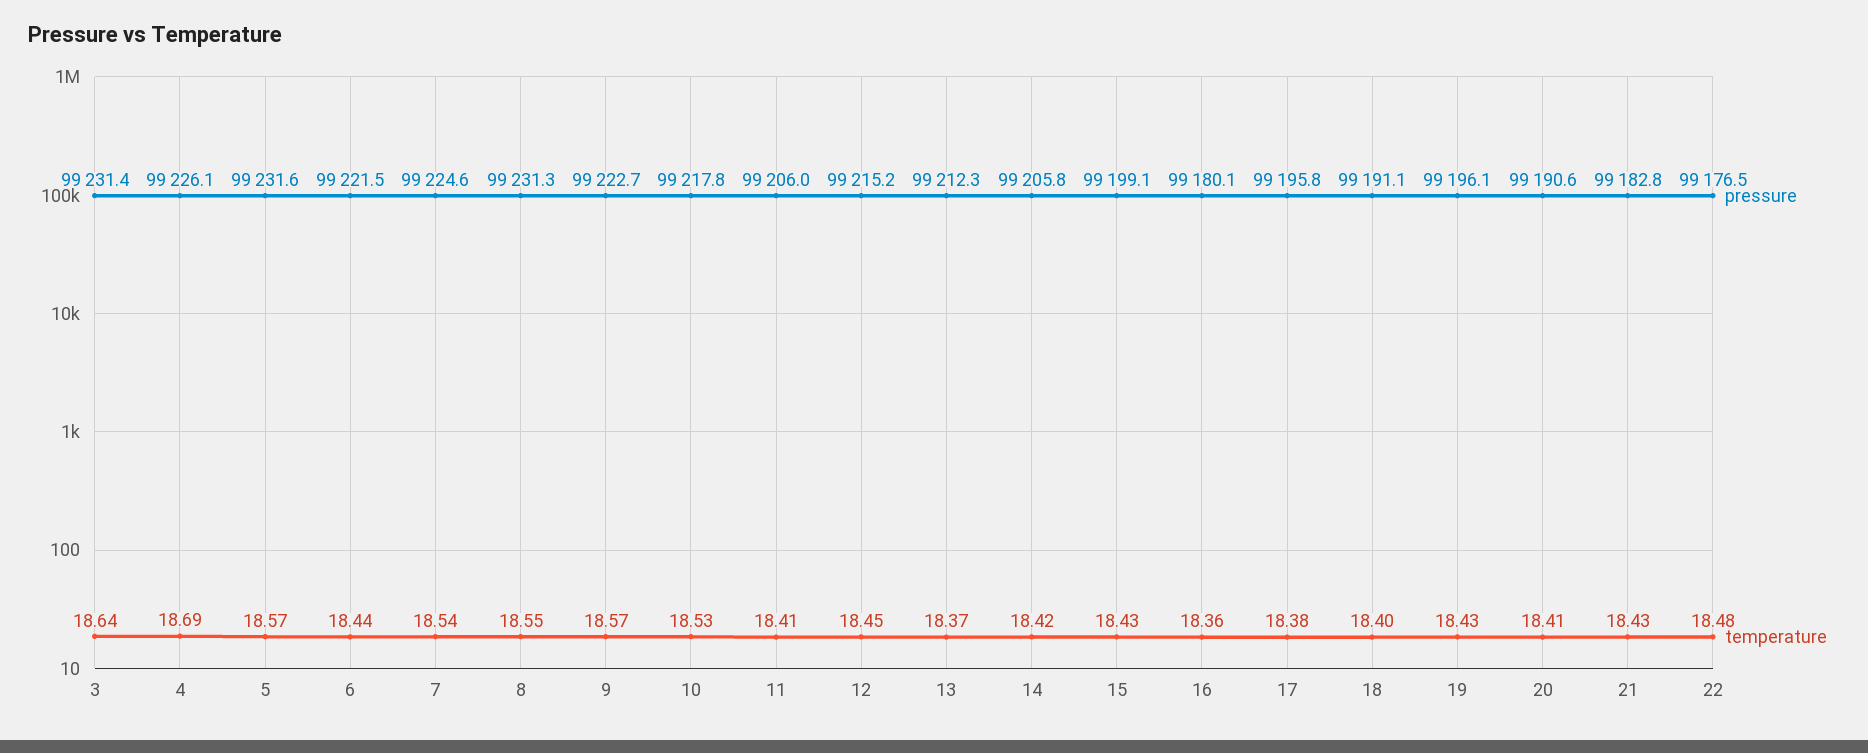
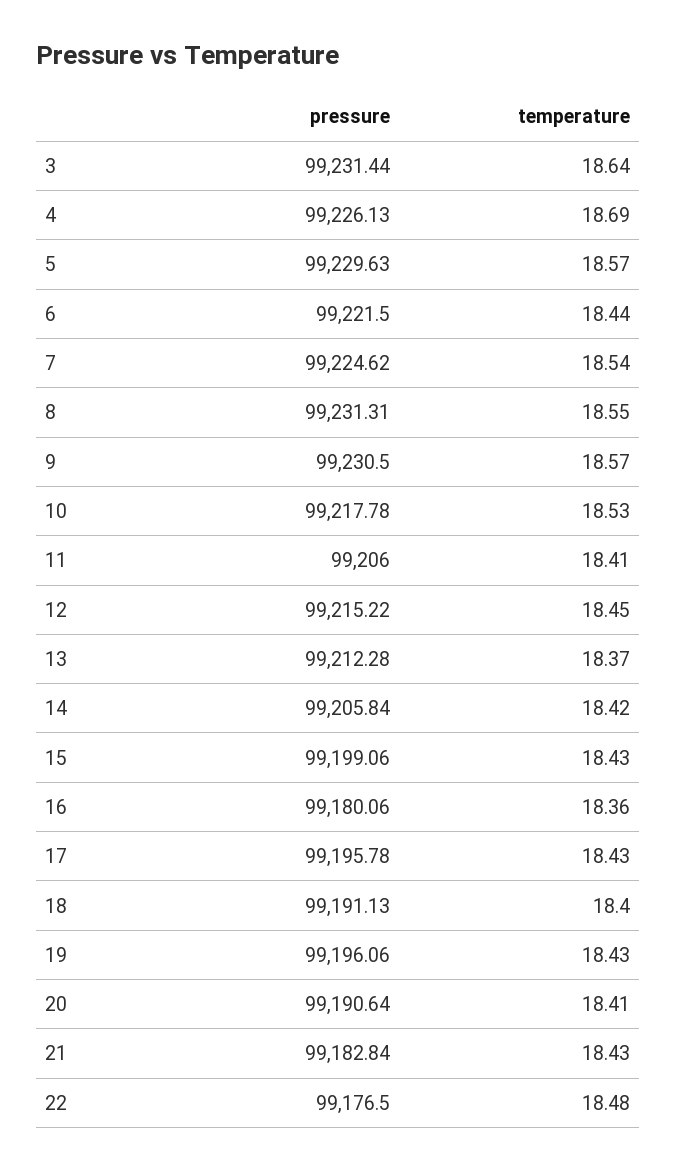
  {
    "pressure": {
      "3": 99231.44,
      "4": 99226.13,
-     "5": 99231.6,
+     "5": 99229.63,
      "6": 99221.5,
      "7": 99224.62,
      "8": 99231.31,
-     "9": 99222.7,
+     "9": 99230.5,
      "10": 99217.78,
      "11": 99206,
      "12": 99215.22,
      "13": 99212.28,
      "14": 99205.84,
      "15": 99199.06,
      "16": 99180.06,
      "17": 99195.78,
      "18": 99191.13,
      "19": 99196.06,
      "20": 99190.64,
      "21": 99182.84,
      "22": 99176.5
    },
    "temperature": {
      "3": 18.64,
      "4": 18.69,
      "5": 18.57,
      "6": 18.44,
      "7": 18.54,
      "8": 18.55,
      "9": 18.57,
      "10": 18.53,
      "11": 18.41,
      "12": 18.45,
      "13": 18.37,
      "14": 18.42,
      "15": 18.43,
      "16": 18.36,
-     "17": 18.38,
+     "17": 18.43,
      "18": 18.4,
      "19": 18.43,
      "20": 18.41,
      "21": 18.43,
      "22": 18.48
    }
  }

